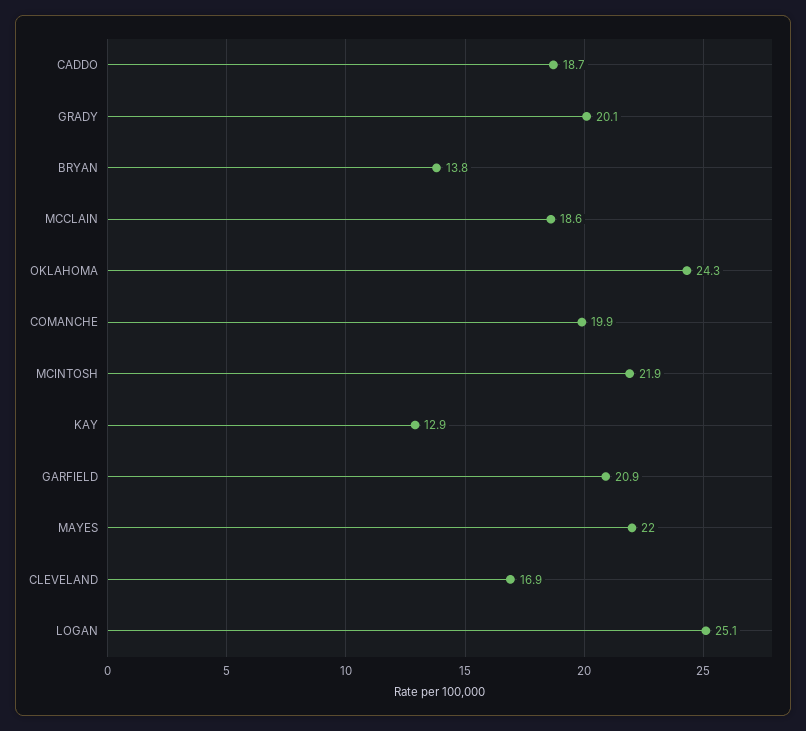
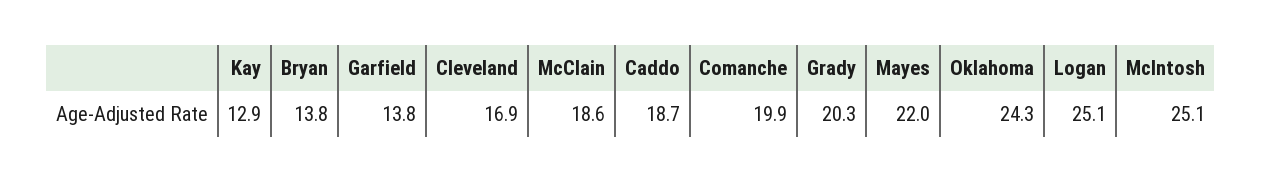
  {
    "CADDO": 18.7,
-   "GRADY": 20.1,
+   "GRADY": 20.3,
    "BRYAN": 13.8,
    "MCCLAIN": 18.6,
    "OKLAHOMA": 24.3,
    "COMANCHE": 19.9,
-   "MCINTOSH": 21.9,
+   "MCINTOSH": 25.1,
    "KAY": 12.9,
-   "GARFIELD": 20.9,
+   "GARFIELD": 13.8,
    "MAYES": 22,
    "CLEVELAND": 16.9,
    "LOGAN": 25.1
  }

